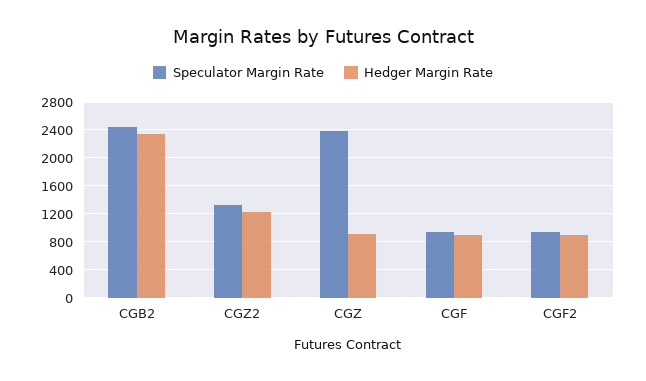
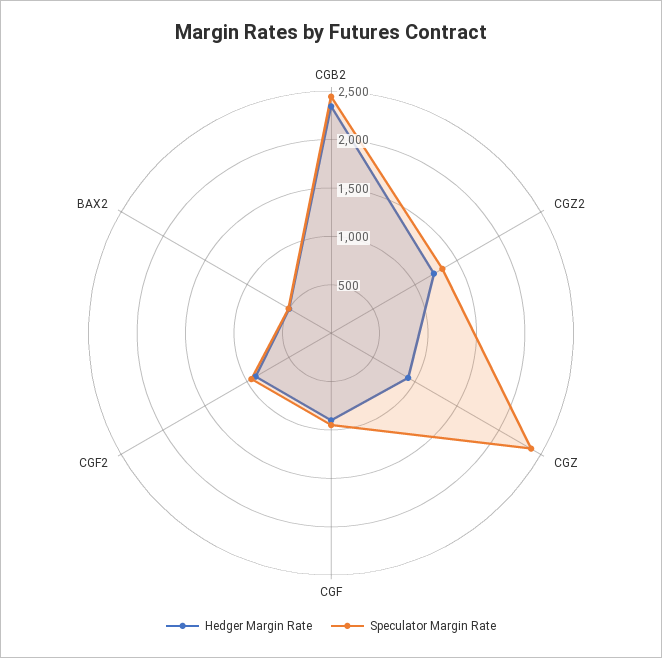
  {
    "Speculator Margin Rate": {
      "CGB2": 2400,
      "CGZ2": 1300,
      "CGZ": 2400,
      "CGF": 900,
-     "CGF2": 900
+     "CGF2": 900,
+     "BAX2": 500
    },
    "Hedger Margin Rate": {
      "CGB2": 2300,
      "CGZ2": 1200,
      "CGZ": 900,
      "CGF": 900,
-     "CGF2": 900
+     "CGF2": 900,
+     "BAX2": 500
    }
  }

